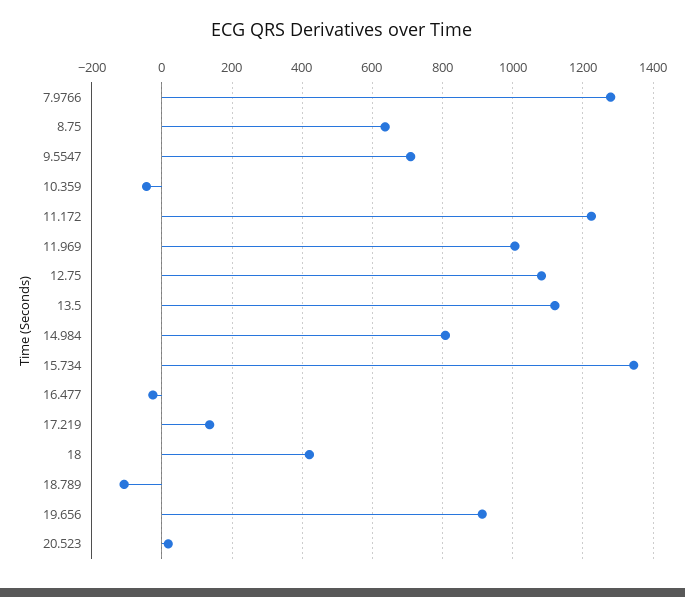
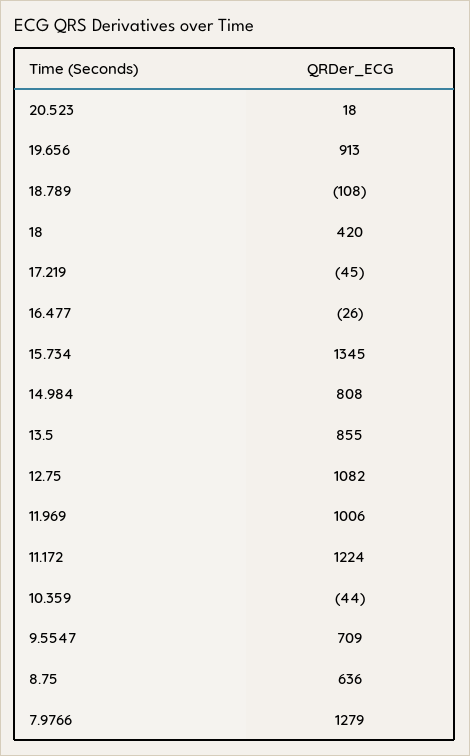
  {
    "7.9766": 1279,
    "8.75": 636,
    "9.5547": 709,
    "10.359": -44,
    "11.172": 1224,
    "11.969": 1006,
    "12.75": 1082,
-   "13.5": 1120,
+   "13.5": 855,
    "14.984": 808,
    "15.734": 1345,
    "16.477": -26,
-   "17.219": 140,
+   "17.219": -45,
    "18": 420,
    "18.789": -108,
    "19.656": 913,
    "20.523": 18
  }

